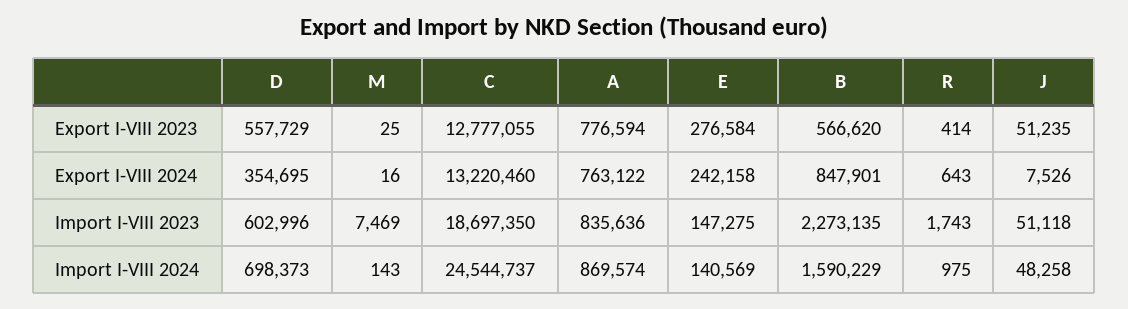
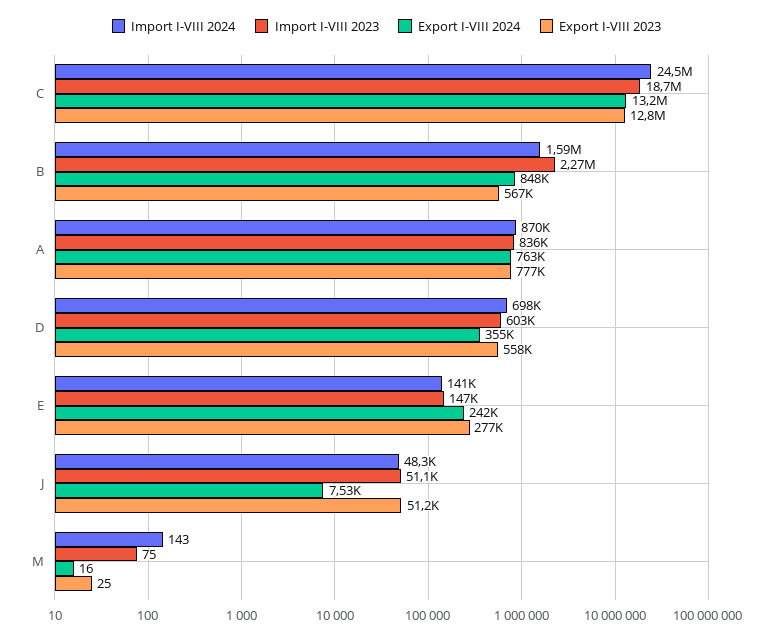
  {
    "Export I-VIII 2023": {
      "D": 557729,
      "M": 25,
      "C": 12777055,
      "A": 776594,
      "E": 276584,
      "B": 566620,
-     "R": 414,
      "J": 51235
    },
    "Export I-VIII 2024": {
      "D": 354695,
      "M": 16,
      "C": 13220460,
      "A": 763122,
      "E": 242158,
      "B": 847901,
-     "R": 643,
      "J": 7526
    },
    "Import I-VIII 2023": {
      "D": 602996,
-     "M": 7469,
+     "M": 75,
      "C": 18697350,
      "A": 835636,
      "E": 147275,
      "B": 2273135,
-     "R": 1743,
      "J": 51118
    },
    "Import I-VIII 2024": {
      "D": 698373,
      "M": 143,
      "C": 24544737,
      "A": 869574,
      "E": 140569,
      "B": 1590229,
-     "R": 975,
      "J": 48258
    }
  }

